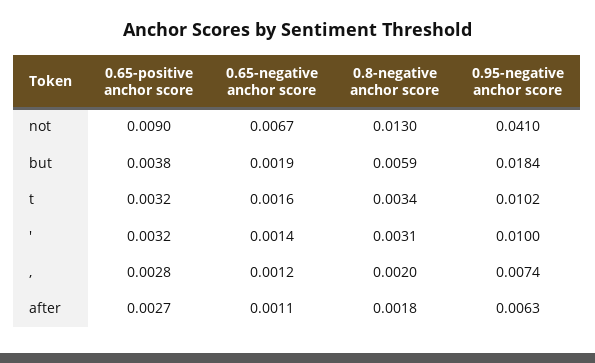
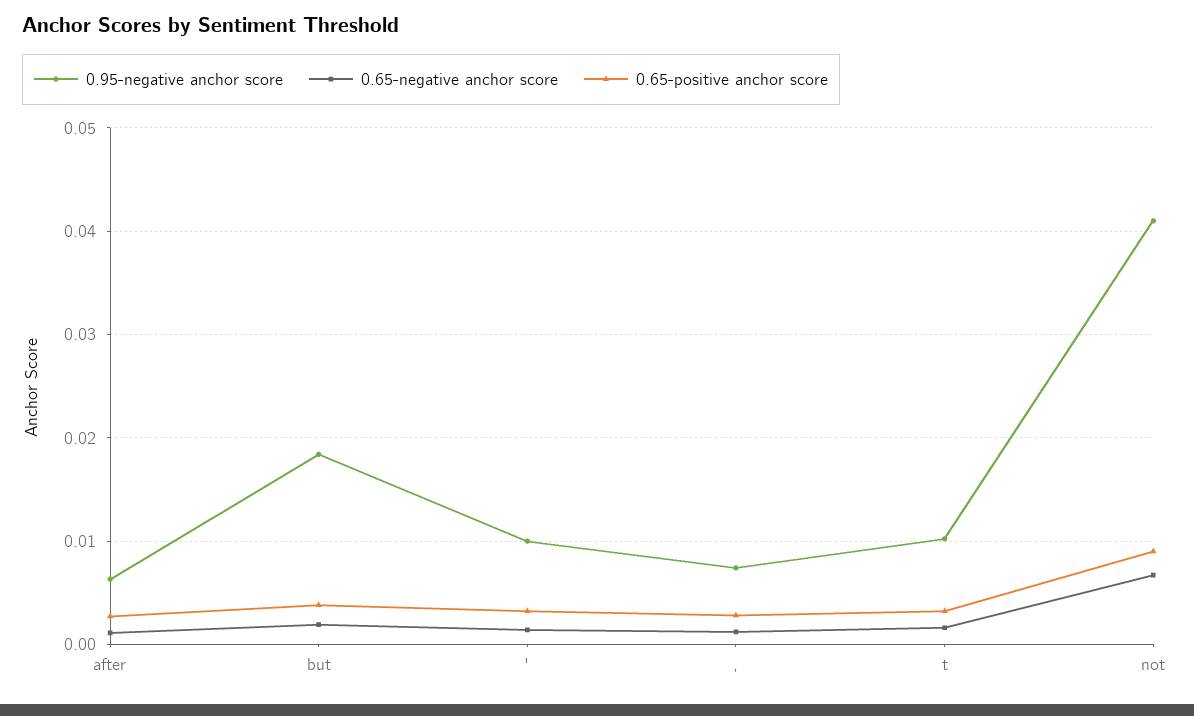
  {
    "0.65-positive anchor score": {
      "not": 0.009,
      "but": 0.0038,
      "t": 0.0032,
      "'": 0.0032,
      ",": 0.0028,
      "after": 0.0027
    },
    "0.65-negative anchor score": {
      "not": 0.0067,
      "but": 0.0019,
      "t": 0.0016,
      "'": 0.0014,
      ",": 0.0012,
      "after": 0.0011
    },
-   "0.8-negative anchor score": {
-     "not": 0.013,
-     "but": 0.0059,
-     "t": 0.0034,
-     "'": 0.0031,
-     ",": 0.002,
-     "after": 0.0018
-   },
    "0.95-negative anchor score": {
      "not": 0.041,
      "but": 0.0184,
      "t": 0.0102,
      "'": 0.01,
      ",": 0.0074,
      "after": 0.0063
    }
  }

